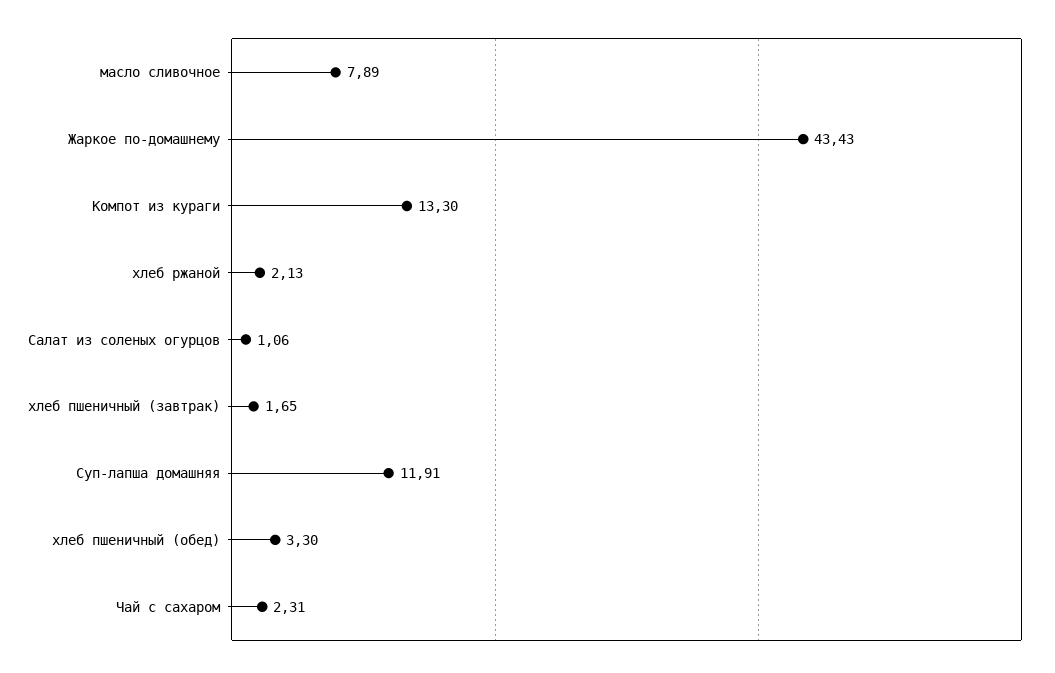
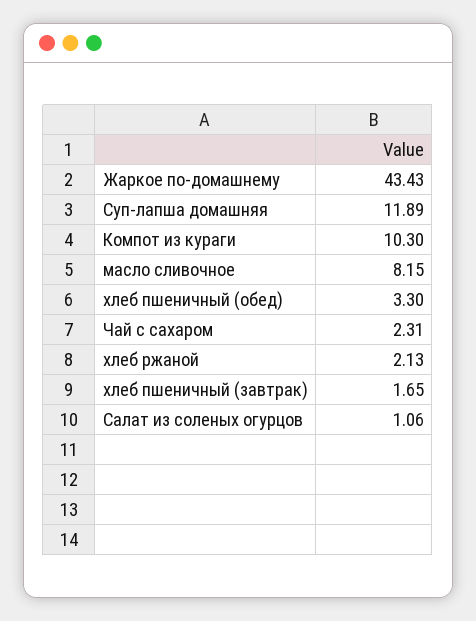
  {
-   "масло сливочное": 7.89,
+   "масло сливочное": 8.15,
    "Жаркое по-домашнему": 43.43,
-   "Компот из кураги": 13.3,
+   "Компот из кураги": 10.3,
    "хлеб ржаной": 2.13,
    "Салат из соленых огурцов": 1.06,
    "хлеб пшеничный (завтрак)": 1.65,
-   "Суп-лапша домашняя": 11.91,
+   "Суп-лапша домашняя": 11.89,
    "хлеб пшеничный (обед)": 3.3,
    "Чай с сахаром": 2.31
  }

